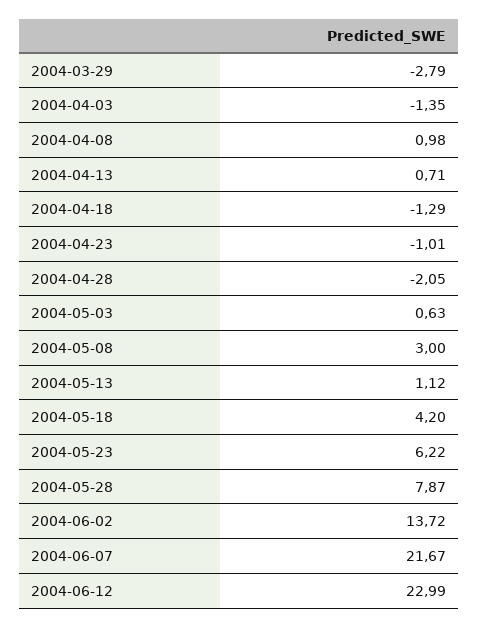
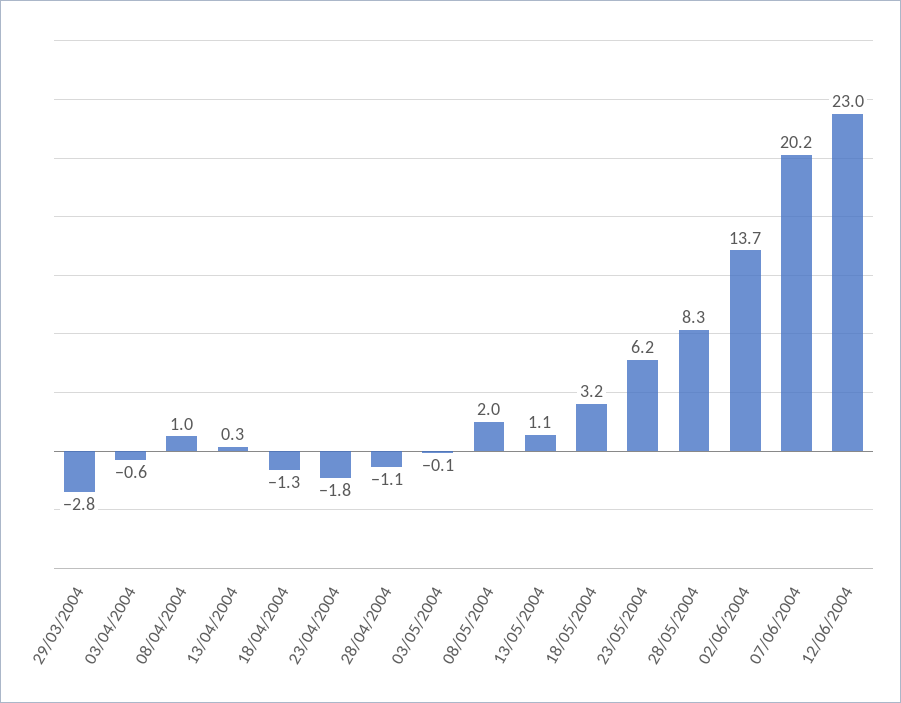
  {
    "2004-03-29": -2.79,
-   "2004-04-03": -1.35,
+   "2004-04-03": -0.6,
    "2004-04-08": 0.98,
-   "2004-04-13": 0.71,
+   "2004-04-13": 0.3,
    "2004-04-18": -1.29,
-   "2004-04-23": -1.01,
+   "2004-04-23": -1.8,
-   "2004-04-28": -2.05,
+   "2004-04-28": -1.1,
-   "2004-05-03": 0.63,
+   "2004-05-03": -0.1,
-   "2004-05-08": 3,
+   "2004-05-08": 2,
    "2004-05-13": 1.12,
-   "2004-05-18": 4.2,
+   "2004-05-18": 3.2,
    "2004-05-23": 6.22,
-   "2004-05-28": 7.87,
+   "2004-05-28": 8.3,
    "2004-06-02": 13.72,
-   "2004-06-07": 21.67,
+   "2004-06-07": 20.2,
    "2004-06-12": 22.99
  }

